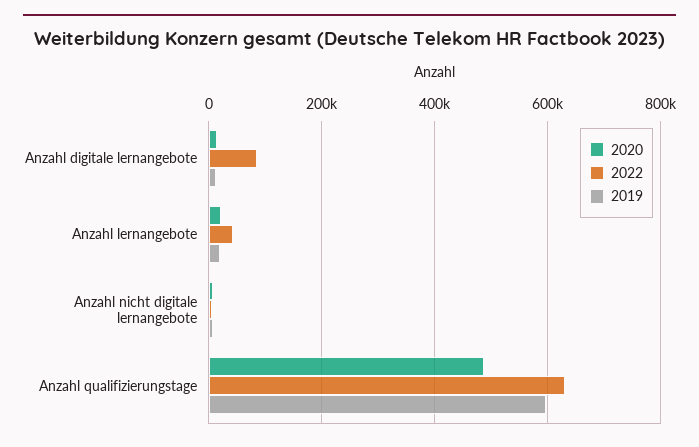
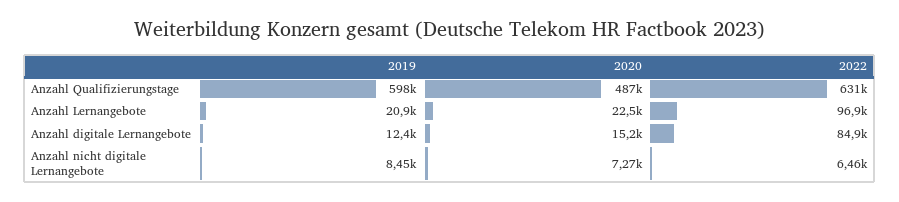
  {
    "2020": {
      "Anzahl digitale lernangebote": 15200,
      "Anzahl lernangebote": 22500,
      "Anzahl nicht digitale lernangebote": 7270,
      "Anzahl qualifizierungstage": 487000
    },
    "2022": {
      "Anzahl digitale lernangebote": 84900,
-     "Anzahl lernangebote": 40000,
+     "Anzahl lernangebote": 96900,
      "Anzahl nicht digitale lernangebote": 6460,
      "Anzahl qualifizierungstage": 631000
    },
    "2019": {
      "Anzahl digitale lernangebote": 12400,
      "Anzahl lernangebote": 20900,
      "Anzahl nicht digitale lernangebote": 8450,
      "Anzahl qualifizierungstage": 598000
    }
  }

